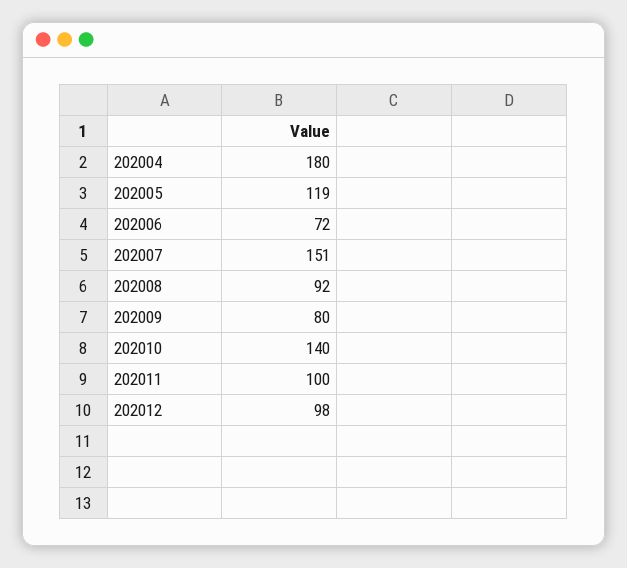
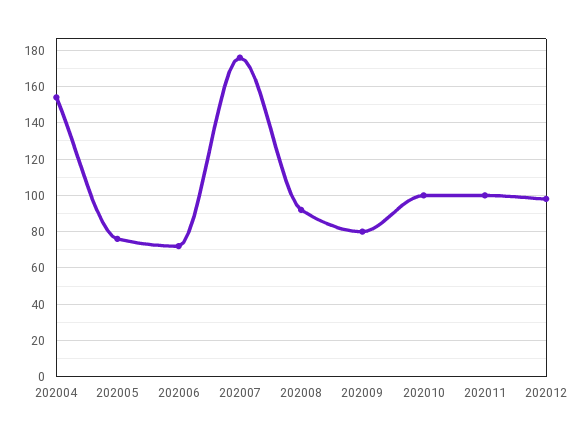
  {
-   "202004": 180,
+   "202004": 155,
-   "202005": 119,
+   "202005": 75,
    "202006": 72,
-   "202007": 151,
+   "202007": 175,
    "202008": 92,
    "202009": 80,
-   "202010": 140,
+   "202010": 100,
    "202011": 100,
    "202012": 98
  }

